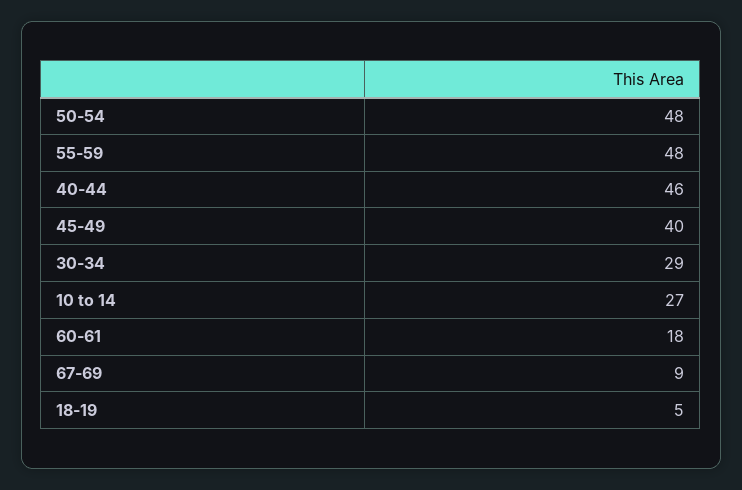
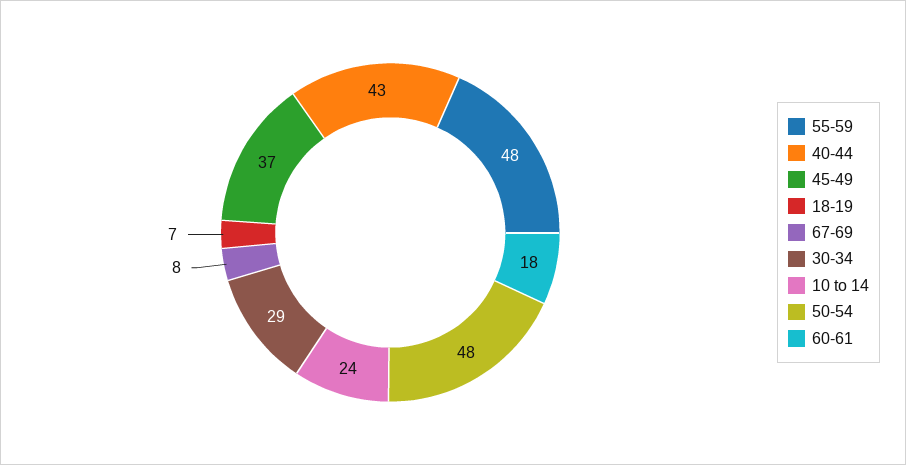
  {
    "50-54": 48,
    "55-59": 48,
-   "40-44": 46,
+   "40-44": 43,
-   "45-49": 40,
+   "45-49": 37,
    "30-34": 29,
-   "10 to 14": 27,
+   "10 to 14": 24,
    "60-61": 18,
-   "67-69": 9,
+   "67-69": 8,
-   "18-19": 5
+   "18-19": 7
  }

